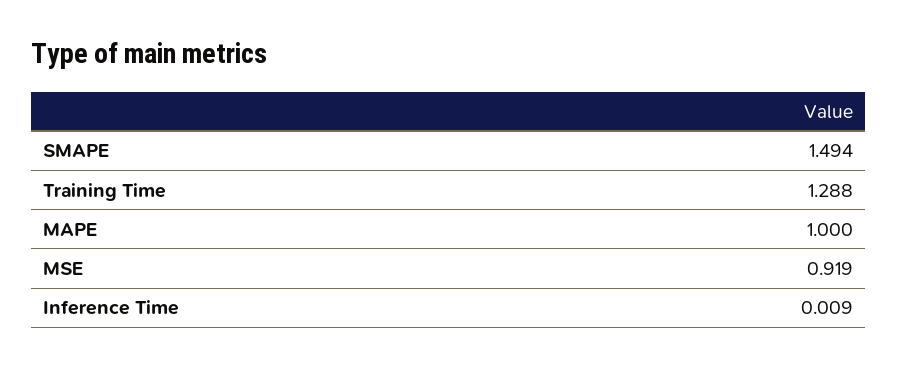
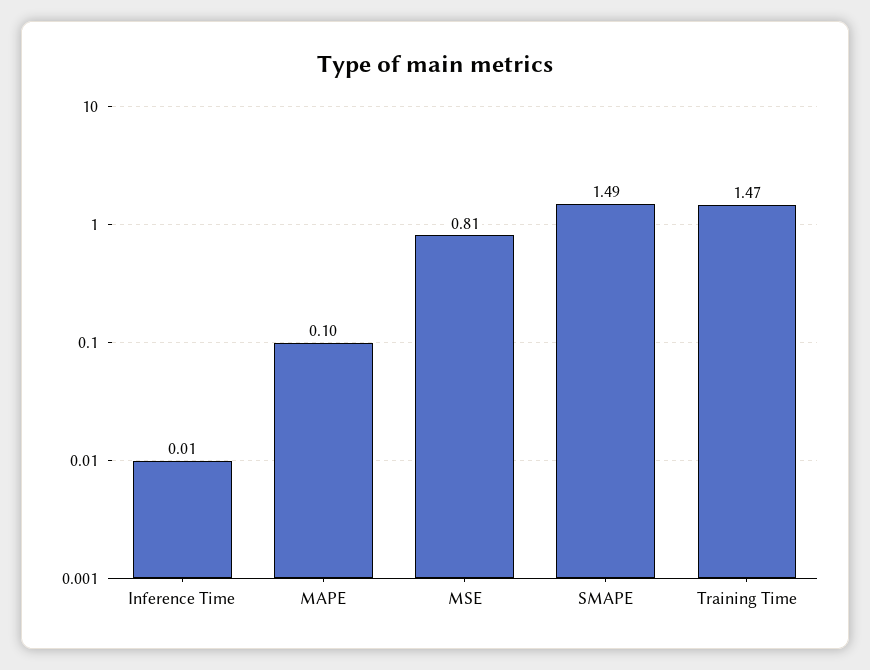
  {
    "SMAPE": 1.494,
-   "Training Time": 1.288,
+   "Training Time": 1.47,
-   "MAPE": 1,
+   "MAPE": 0.1,
-   "MSE": 0.919,
+   "MSE": 0.81,
    "Inference Time": 0.009
  }

